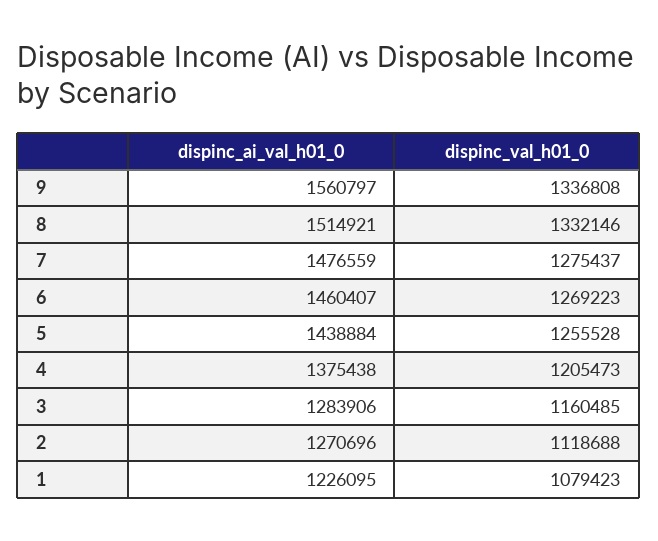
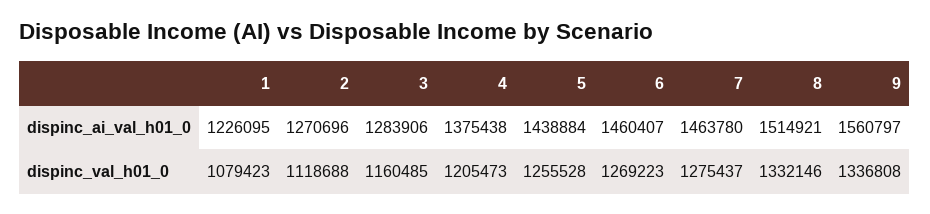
  {
    "dispinc_ai_val_h01_0": {
      "9": 1560797,
      "8": 1514921,
-     "7": 1476559,
+     "7": 1463780,
      "6": 1460407,
      "5": 1438884,
      "4": 1375438,
      "3": 1283906,
      "2": 1270696,
      "1": 1226095
    },
    "dispinc_val_h01_0": {
      "9": 1336808,
      "8": 1332146,
      "7": 1275437,
      "6": 1269223,
      "5": 1255528,
      "4": 1205473,
      "3": 1160485,
      "2": 1118688,
      "1": 1079423
    }
  }

